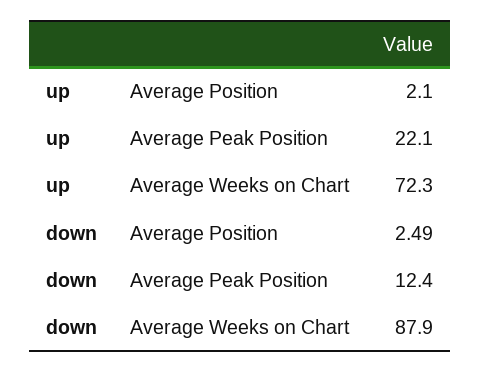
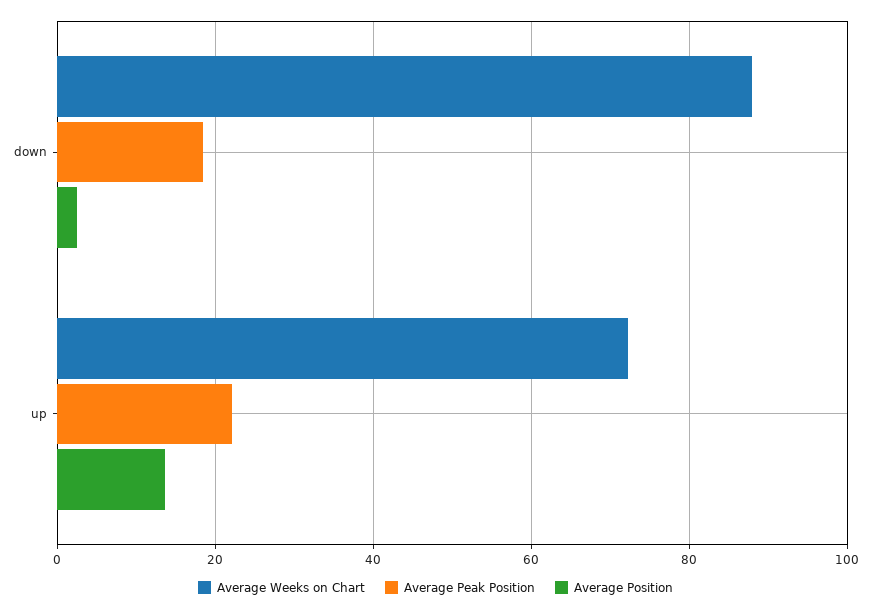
  {
    "Average Position": {
-     "up": 2.1,
+     "up": 14,
      "down": 2.49
    },
    "Average Peak Position": {
      "up": 22.1,
-     "down": 12.4
+     "down": 18
    },
    "Average Weeks on Chart": {
      "up": 72.3,
      "down": 87.9
    }
  }

